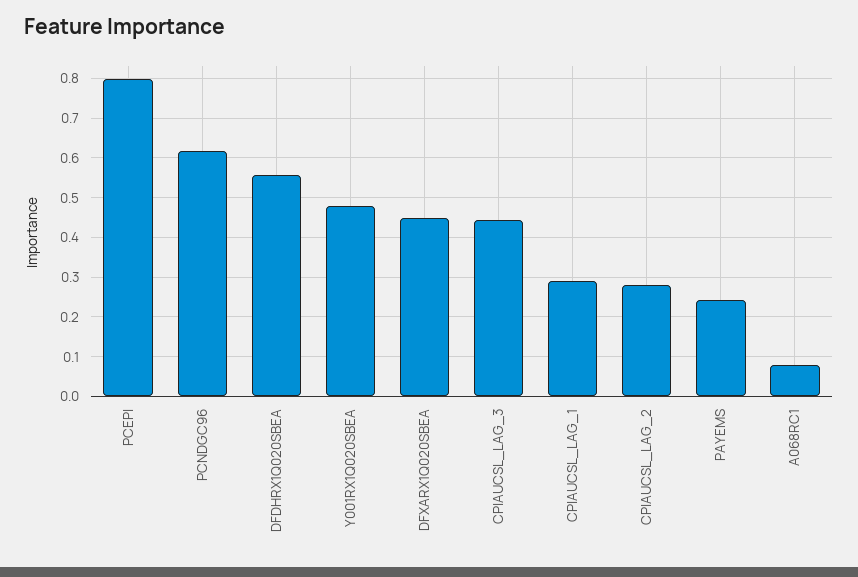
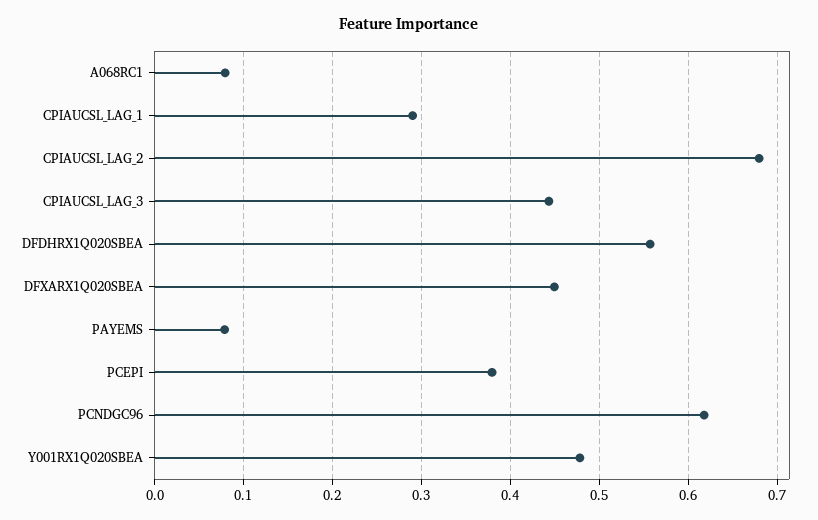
  {
-   "PCEPI": 0.8,
+   "PCEPI": 0.38,
    "PCNDGC96": 0.62,
    "DFDHRX1Q020SBEA": 0.56,
    "Y001RX1Q020SBEA": 0.48,
    "DFXARX1Q020SBEA": 0.45,
    "CPIAUCSL_LAG_3": 0.44,
    "CPIAUCSL_LAG_1": 0.29,
-   "CPIAUCSL_LAG_2": 0.28,
+   "CPIAUCSL_LAG_2": 0.68,
-   "PAYEMS": 0.24,
+   "PAYEMS": 0.08,
    "A068RC1": 0.08
  }

